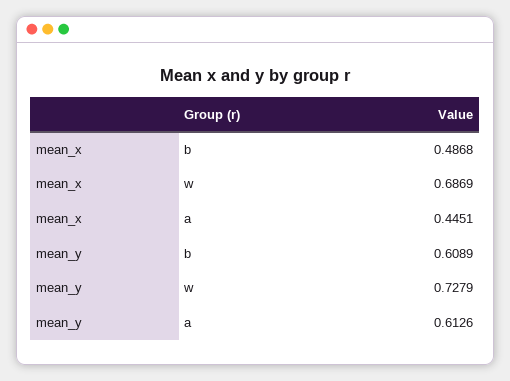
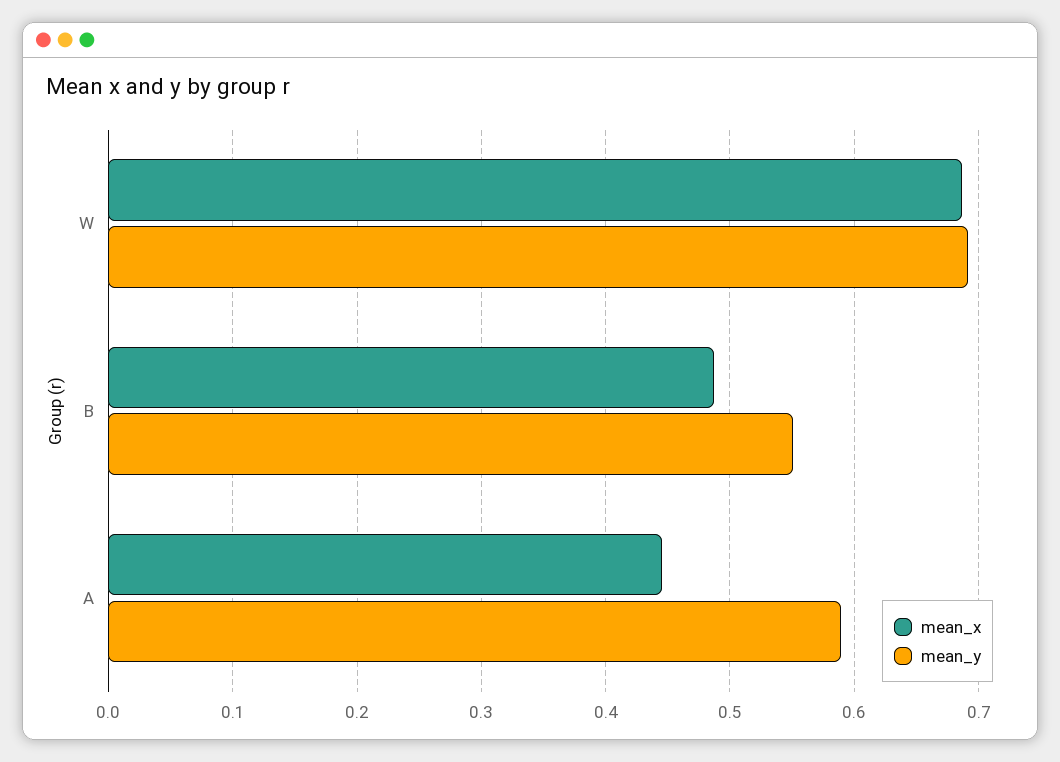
  {
    "mean_x": {
      "b": 0.4868,
      "w": 0.6869,
      "a": 0.4451
    },
    "mean_y": {
-     "b": 0.6089,
+     "b": 0.55,
-     "w": 0.7279,
+     "w": 0.69,
-     "a": 0.6126
+     "a": 0.59
    }
  }

